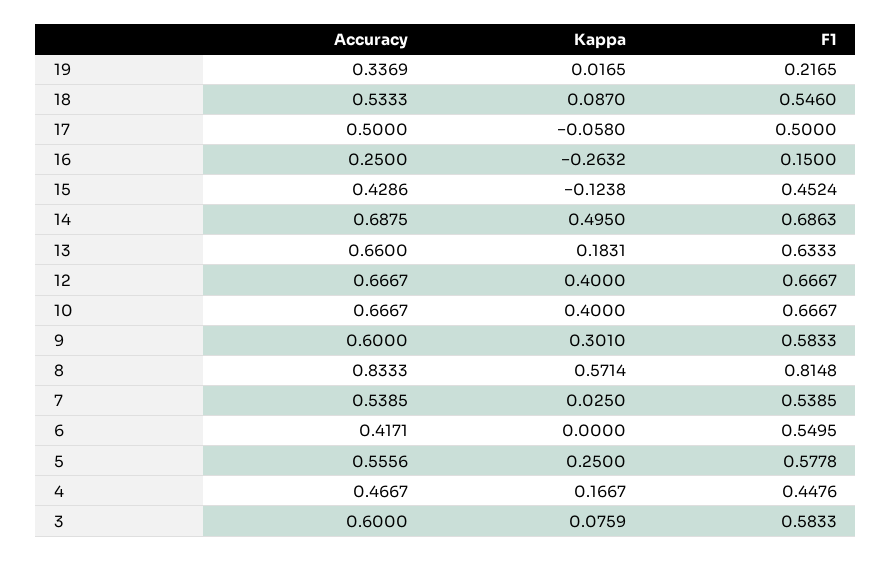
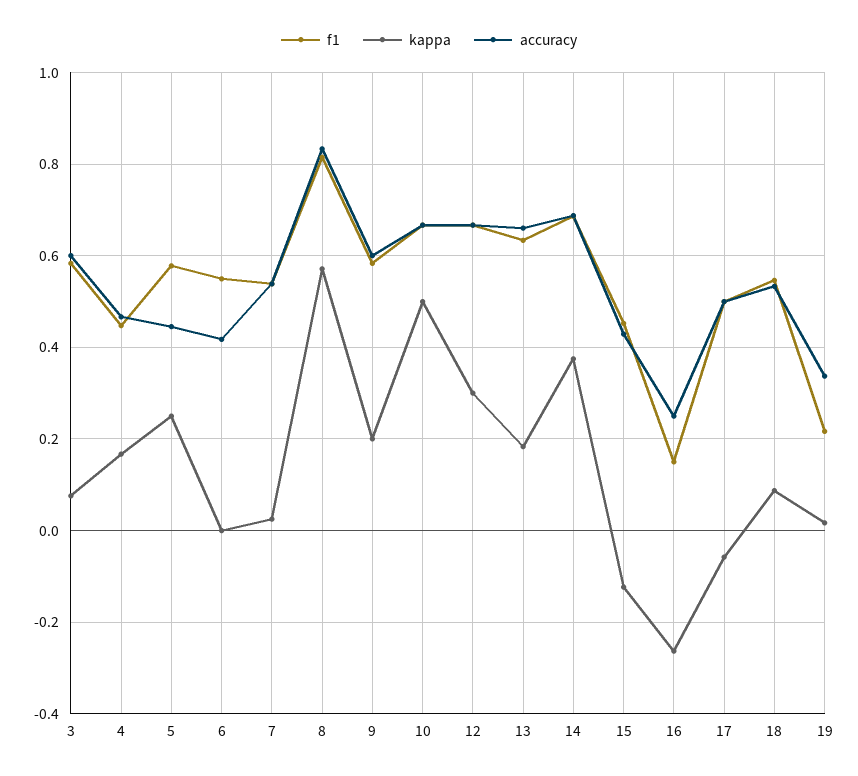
  {
    "Accuracy": {
      "19": 0.3369,
      "18": 0.5333,
      "17": 0.5,
      "16": 0.25,
      "15": 0.4286,
      "14": 0.6875,
      "13": 0.66,
      "12": 0.6667,
      "10": 0.6667,
      "9": 0.6,
      "8": 0.8333,
      "7": 0.5385,
      "6": 0.4171,
-     "5": 0.5556,
+     "5": 0.44,
      "4": 0.4667,
      "3": 0.6
    },
    "Kappa": {
      "19": 0.0165,
      "18": 0.087,
      "17": -0.058,
      "16": -0.2632,
      "15": -0.1238,
-     "14": 0.495,
+     "14": 0.38,
      "13": 0.1831,
-     "12": 0.4,
+     "12": 0.3,
-     "10": 0.4,
+     "10": 0.5,
-     "9": 0.301,
+     "9": 0.2,
      "8": 0.5714,
      "7": 0.025,
      "6": 0,
      "5": 0.25,
      "4": 0.1667,
      "3": 0.0759
    },
    "F1": {
      "19": 0.2165,
      "18": 0.546,
      "17": 0.5,
      "16": 0.15,
      "15": 0.4524,
      "14": 0.6863,
      "13": 0.6333,
      "12": 0.6667,
      "10": 0.6667,
      "9": 0.5833,
      "8": 0.8148,
      "7": 0.5385,
      "6": 0.5495,
      "5": 0.5778,
      "4": 0.4476,
      "3": 0.5833
    }
  }

